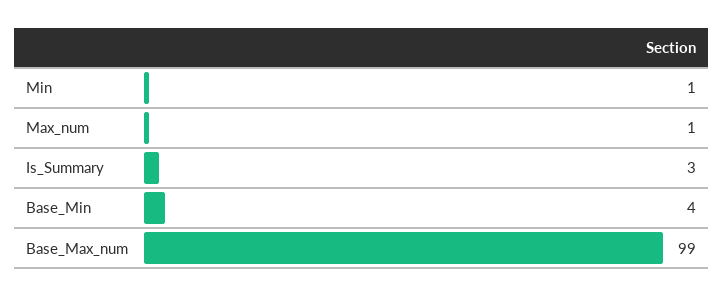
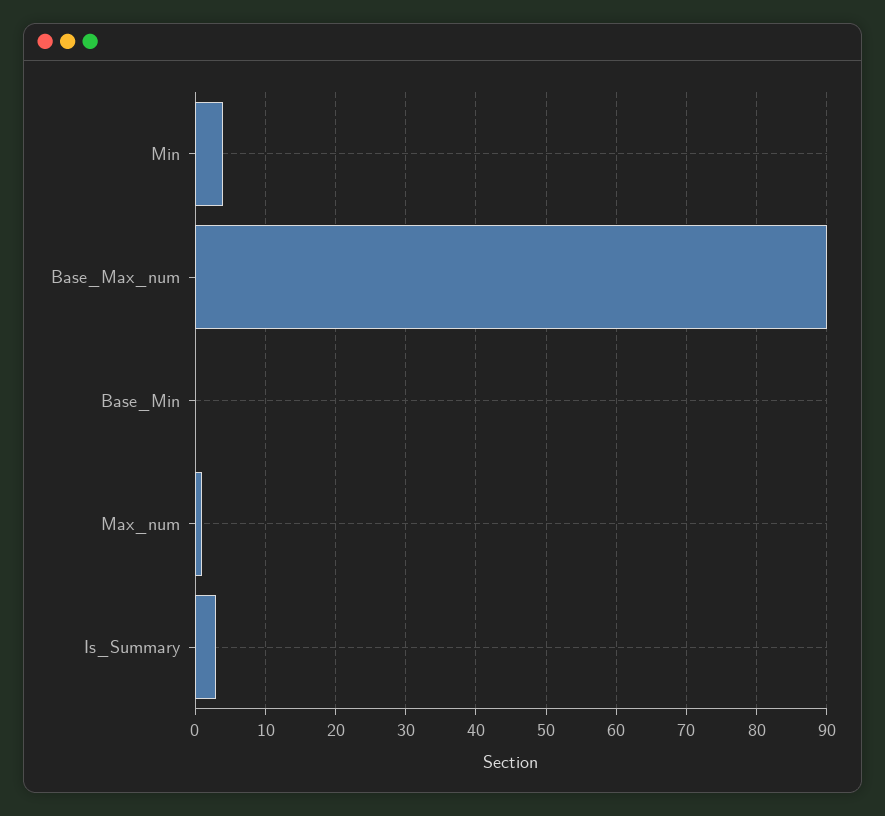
  {
-   "Min": 1,
+   "Min": 4,
    "Max_num": 1,
    "Is_Summary": 3,
-   "Base_Min": 4,
+   "Base_Min": 0,
-   "Base_Max_num": 99
+   "Base_Max_num": 90
  }

